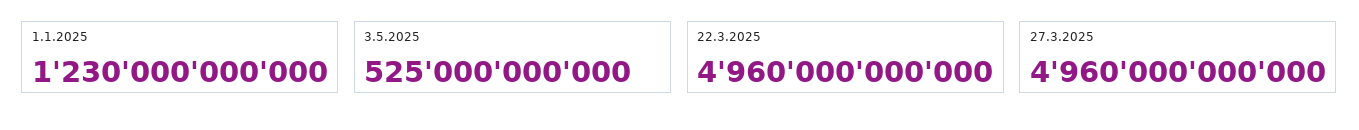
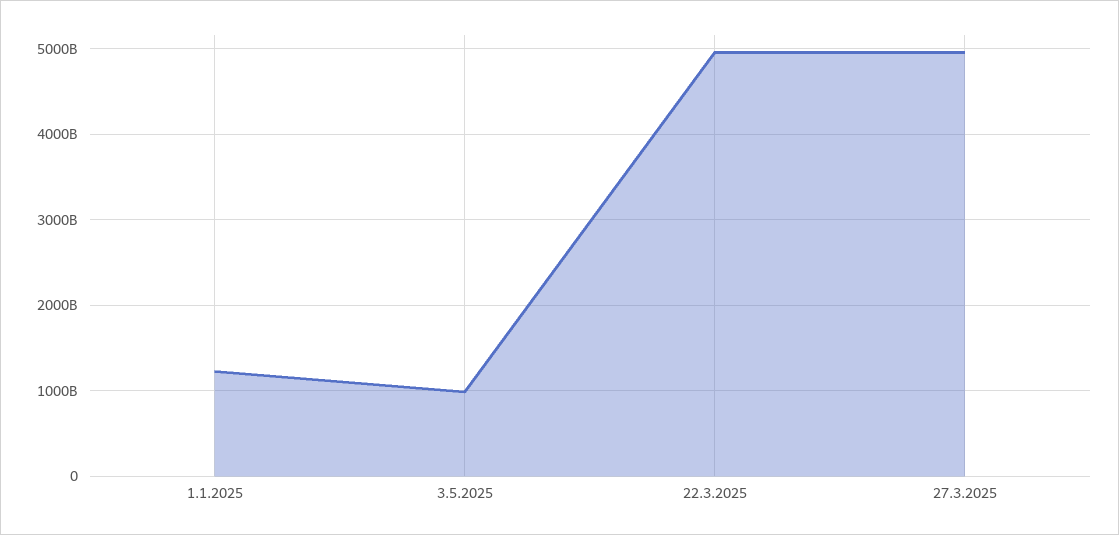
  {
    "1.1.2025": 1230000000000,
-   "3.5.2025": 525000000000,
+   "3.5.2025": 1000000000000,
    "22.3.2025": 4960000000000,
    "27.3.2025": 4960000000000
  }

